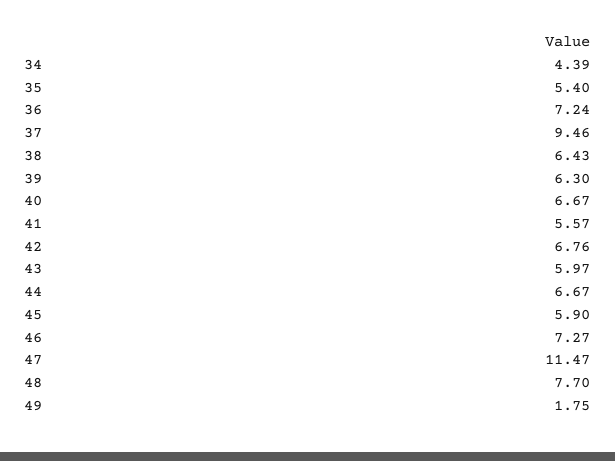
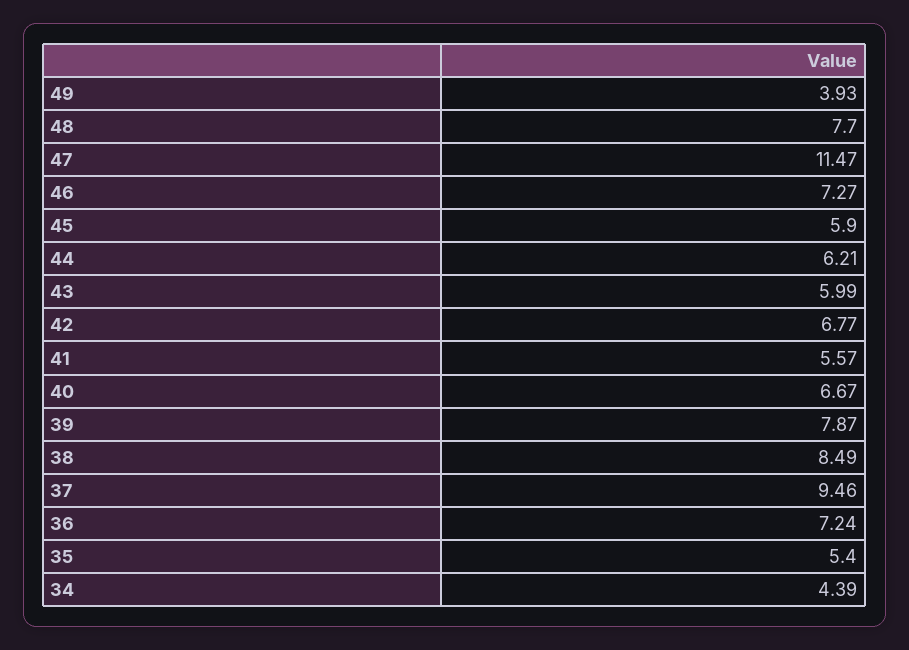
  {
    "34": 4.39,
    "35": 5.4,
    "36": 7.24,
    "37": 9.46,
-   "38": 6.43,
+   "38": 8.49,
-   "39": 6.3,
+   "39": 7.87,
    "40": 6.67,
    "41": 5.57,
-   "42": 6.76,
+   "42": 6.77,
-   "43": 5.97,
+   "43": 5.99,
-   "44": 6.67,
+   "44": 6.21,
    "45": 5.9,
    "46": 7.27,
    "47": 11.47,
    "48": 7.7,
-   "49": 1.75
+   "49": 3.93
  }

